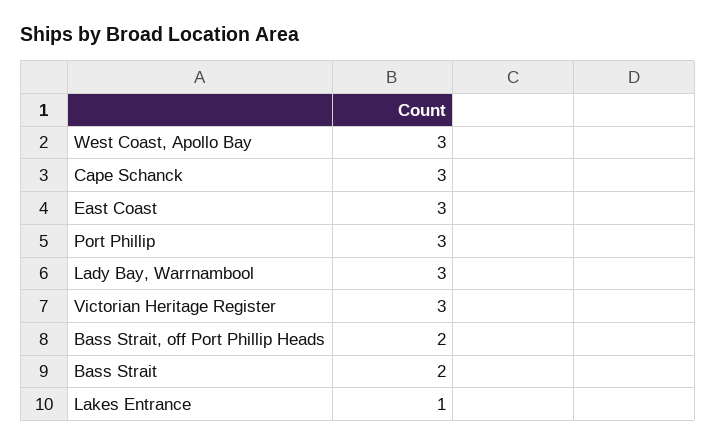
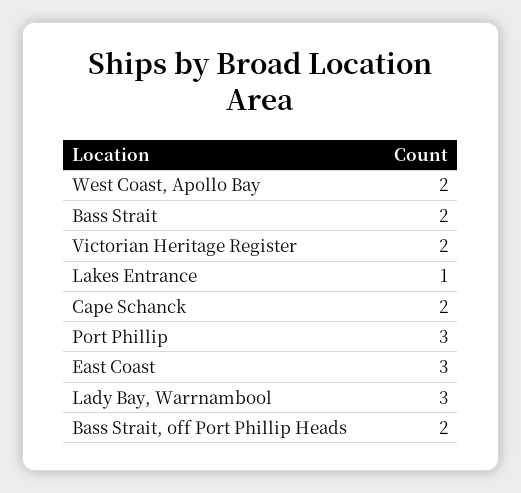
  {
-   "West Coast, Apollo Bay": 3,
+   "West Coast, Apollo Bay": 2,
-   "Cape Schanck": 3,
+   "Cape Schanck": 2,
    "East Coast": 3,
    "Port Phillip": 3,
    "Lady Bay, Warrnambool": 3,
-   "Victorian Heritage Register": 3,
+   "Victorian Heritage Register": 2,
    "Bass Strait, off Port Phillip Heads": 2,
    "Bass Strait": 2,
    "Lakes Entrance": 1
  }

